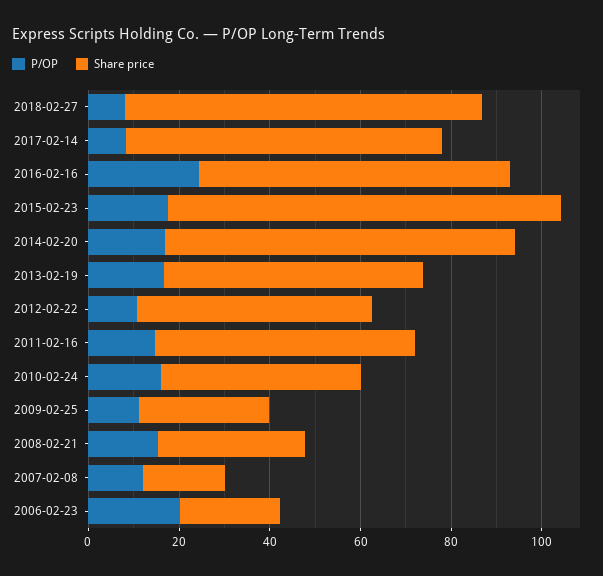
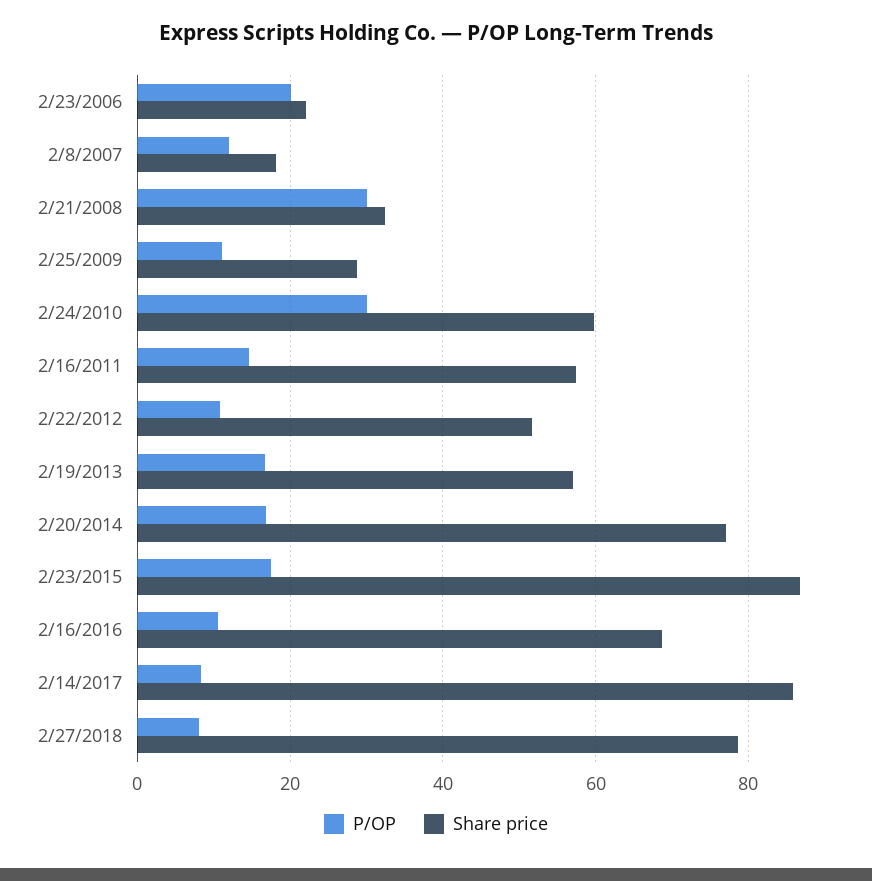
  {
    "P/OP": {
      "2018-02-27": 8,
      "2017-02-14": 8,
-     "2016-02-16": 25,
+     "2016-02-16": 10,
      "2015-02-23": 18,
      "2014-02-20": 16,
      "2013-02-19": 16,
      "2012-02-22": 10,
      "2011-02-16": 14,
-     "2010-02-24": 15,
+     "2010-02-24": 30,
      "2009-02-25": 12,
-     "2008-02-21": 15,
+     "2008-02-21": 30,
      "2007-02-08": 12,
      "2006-02-23": 20
    },
    "Share price": {
      "2018-02-27": 78,
-     "2017-02-14": 70,
+     "2017-02-14": 86,
      "2016-02-16": 68,
      "2015-02-23": 86,
      "2014-02-20": 78,
      "2013-02-19": 56,
      "2012-02-22": 52,
      "2011-02-16": 58,
-     "2010-02-24": 45,
+     "2010-02-24": 60,
      "2009-02-25": 28,
      "2008-02-21": 32,
      "2007-02-08": 18,
      "2006-02-23": 22
    }
  }

